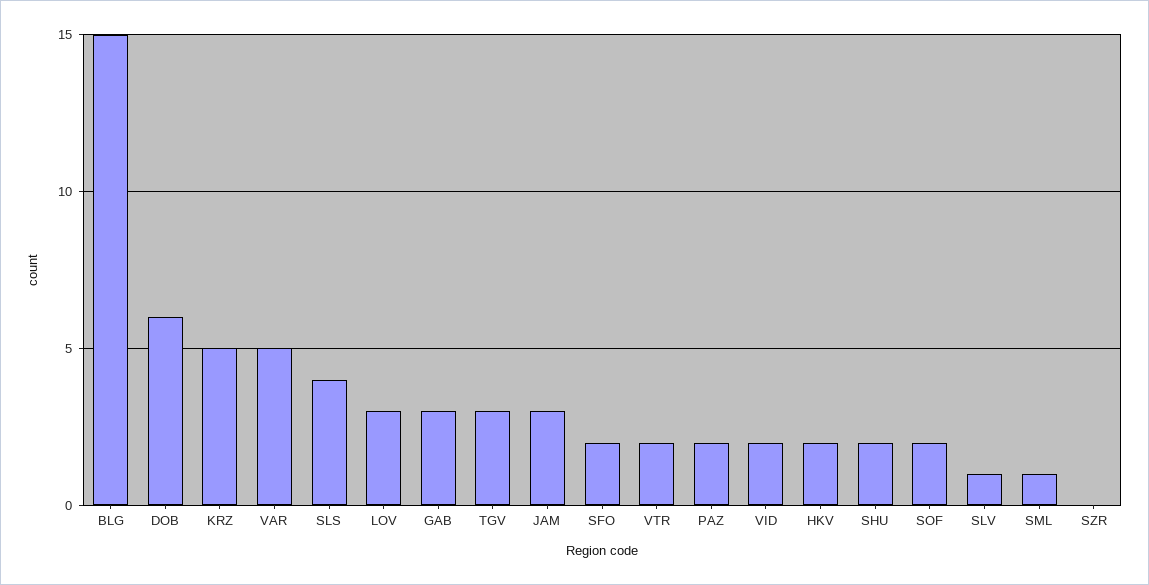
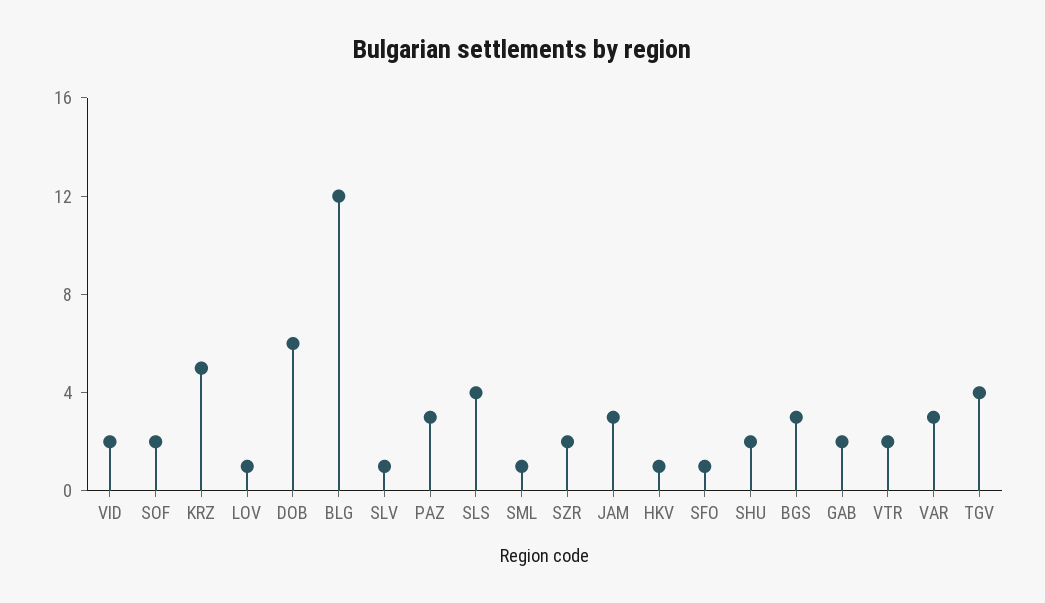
  {
-   "BLG": 15,
+   "BLG": 12,
    "DOB": 6,
    "KRZ": 5,
-   "VAR": 5,
+   "VAR": 3,
    "SLS": 4,
-   "LOV": 3,
+   "LOV": 1,
-   "GAB": 3,
+   "GAB": 2,
-   "TGV": 3,
+   "TGV": 4,
    "JAM": 3,
-   "SFO": 2,
+   "SFO": 1,
    "VTR": 2,
-   "PAZ": 2,
+   "PAZ": 3,
    "VID": 2,
-   "HKV": 2,
+   "HKV": 1,
    "SHU": 2,
    "SOF": 2,
    "SLV": 1,
    "SML": 1,
-   "SZR": 0
+   "SZR": 2,
+   "BGS": 3
  }

